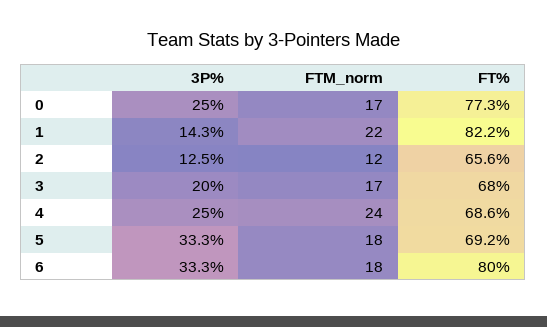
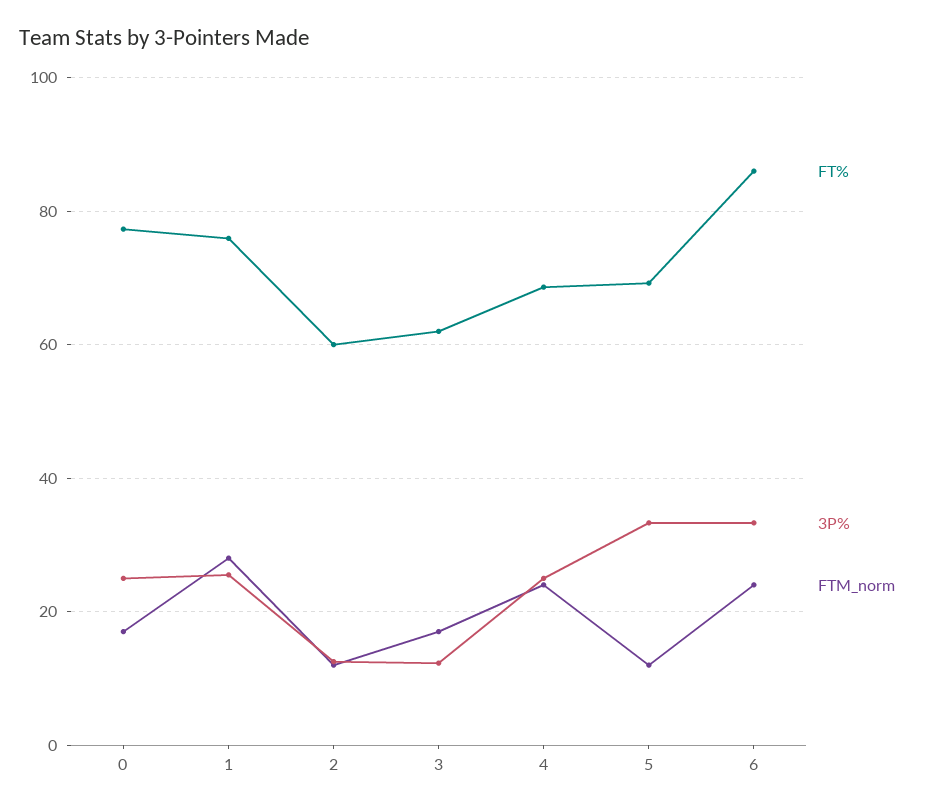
  {
    "3P%": {
      "0": 25,
-     "1": 14.3,
+     "1": 26,
      "2": 12.5,
-     "3": 20,
+     "3": 12,
      "4": 25,
      "5": 33.3,
      "6": 33.3
    },
    "FTM_norm": {
      "0": 17,
-     "1": 22,
+     "1": 28,
      "2": 12,
      "3": 17,
      "4": 24,
-     "5": 18,
+     "5": 12,
-     "6": 18
+     "6": 24
    },
    "FT%": {
      "0": 77.3,
-     "1": 82.2,
+     "1": 76,
-     "2": 65.6,
+     "2": 60,
-     "3": 68,
+     "3": 62,
      "4": 68.6,
      "5": 69.2,
-     "6": 80
+     "6": 86
    }
  }

